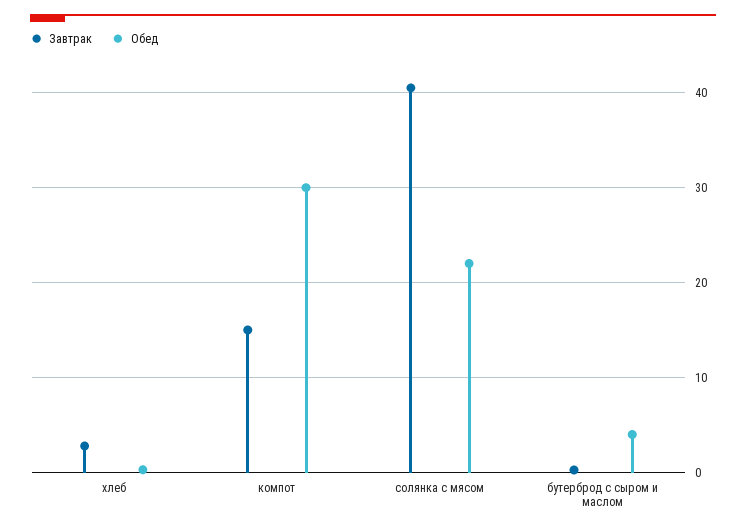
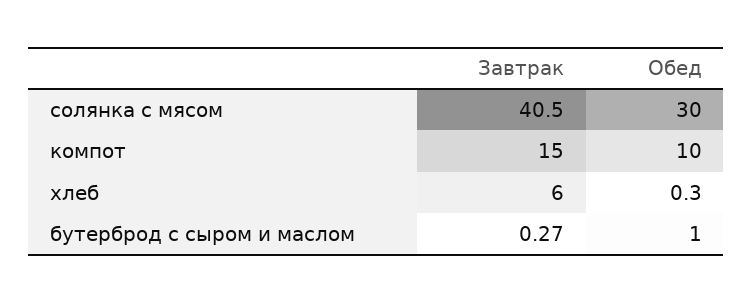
  {
    "Завтрак": {
-     "хлеб": 3,
+     "хлеб": 6,
      "компот": 15,
      "солянка с мясом": 40.5,
      "бутерброд с сыром и маслом": 0.27
    },
    "Обед": {
      "хлеб": 0.3,
-     "компот": 30,
+     "компот": 10,
-     "солянка с мясом": 22,
+     "солянка с мясом": 30,
-     "бутерброд с сыром и маслом": 4
+     "бутерброд с сыром и маслом": 1
    }
  }

